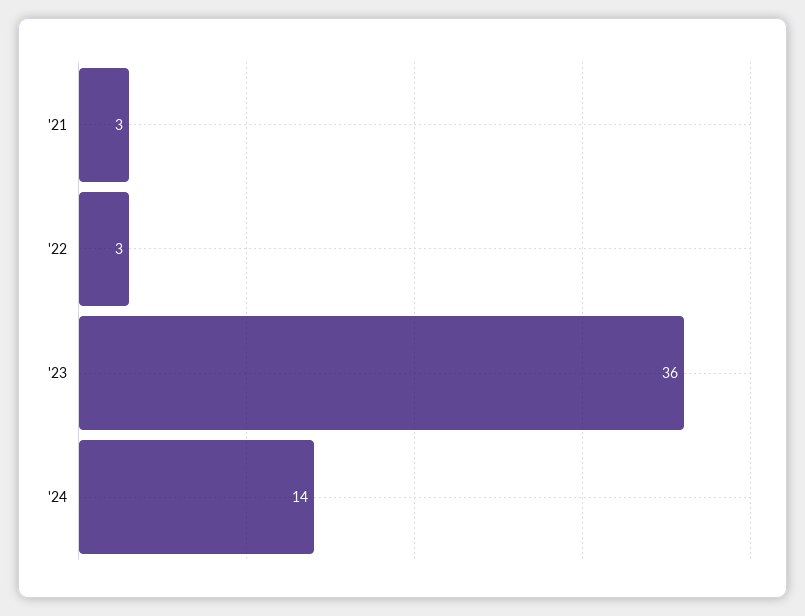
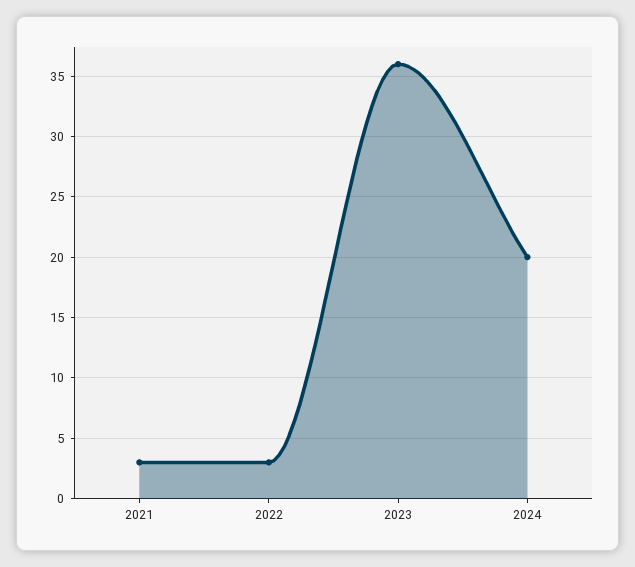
  {
    "'21": 3,
    "'22": 3,
    "'23": 36,
-   "'24": 14
+   "'24": 20
  }

